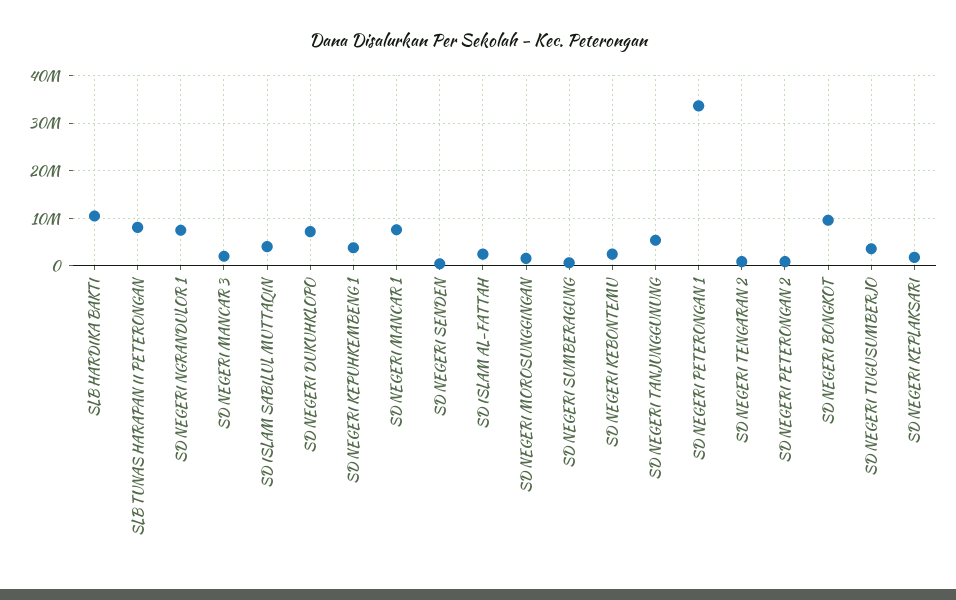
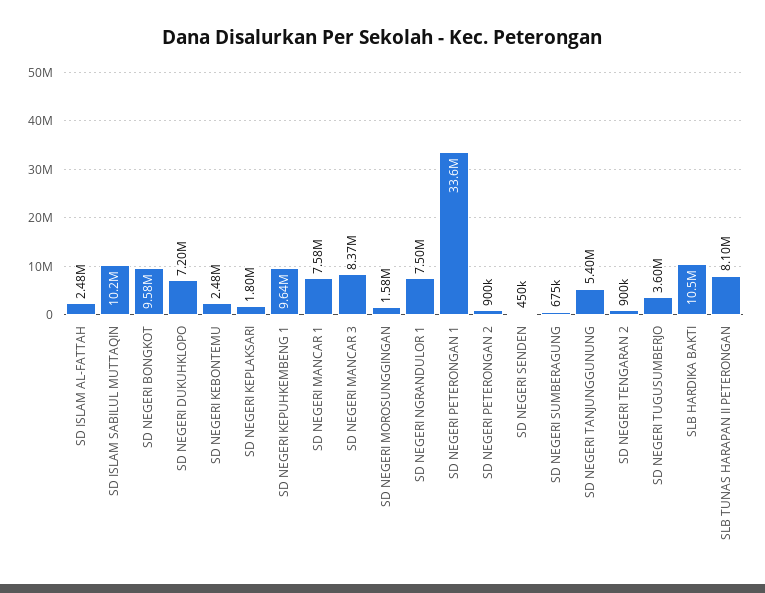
  {
    "SLB HARDIKA BAKTI": 10500000,
    "SLB TUNAS HARAPAN II PETERONGAN": 8100000,
    "SD NEGERI NGRANDULOR 1": 7500000,
-   "SD NEGERI MANCAR 3": 2000000,
+   "SD NEGERI MANCAR 3": 8370000,
-   "SD ISLAM SABILUL MUTTAQIN": 4000000,
+   "SD ISLAM SABILUL MUTTAQIN": 10200000,
    "SD NEGERI DUKUHKLOPO": 7200000,
-   "SD NEGERI KEPUHKEMBENG 1": 4000000,
+   "SD NEGERI KEPUHKEMBENG 1": 9640000,
    "SD NEGERI MANCAR 1": 7580000,
    "SD NEGERI SENDEN": 450000,
    "SD ISLAM AL-FATTAH": 2480000,
    "SD NEGERI MOROSUNGGINGAN": 1580000,
    "SD NEGERI SUMBERAGUNG": 675000,
    "SD NEGERI KEBONTEMU": 2480000,
    "SD NEGERI TANJUNGGUNUNG": 5400000,
    "SD NEGERI PETERONGAN 1": 33600000,
    "SD NEGERI TENGARAN 2": 900000,
    "SD NEGERI PETERONGAN 2": 900000,
    "SD NEGERI BONGKOT": 9580000,
    "SD NEGERI TUGUSUMBERJO": 3600000,
    "SD NEGERI KEPLAKSARI": 1800000
  }

